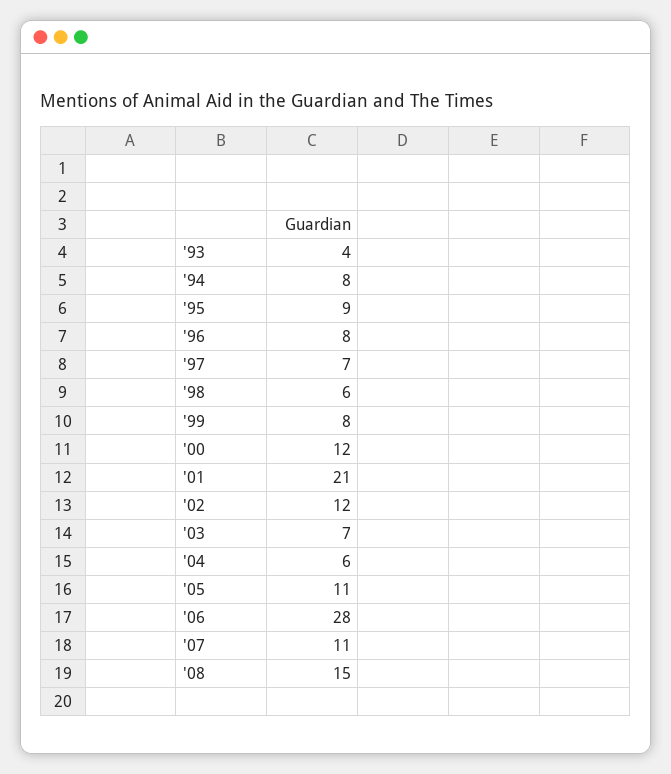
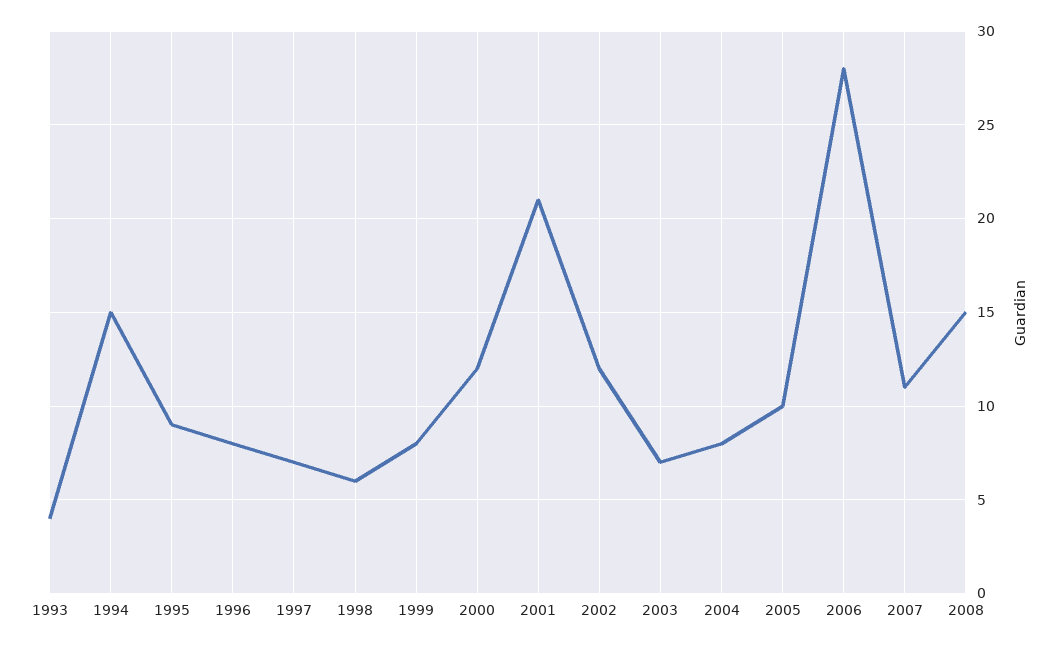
  {
    "'93": 4,
-   "'94": 8,
+   "'94": 15,
    "'95": 9,
    "'96": 8,
    "'97": 7,
    "'98": 6,
    "'99": 8,
    "'00": 12,
    "'01": 21,
    "'02": 12,
    "'03": 7,
-   "'04": 6,
+   "'04": 8,
-   "'05": 11,
+   "'05": 10,
    "'06": 28,
    "'07": 11,
    "'08": 15
  }

